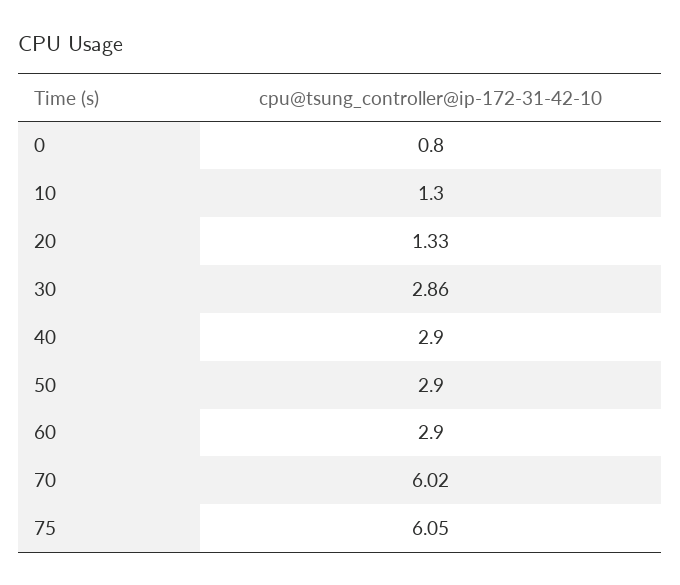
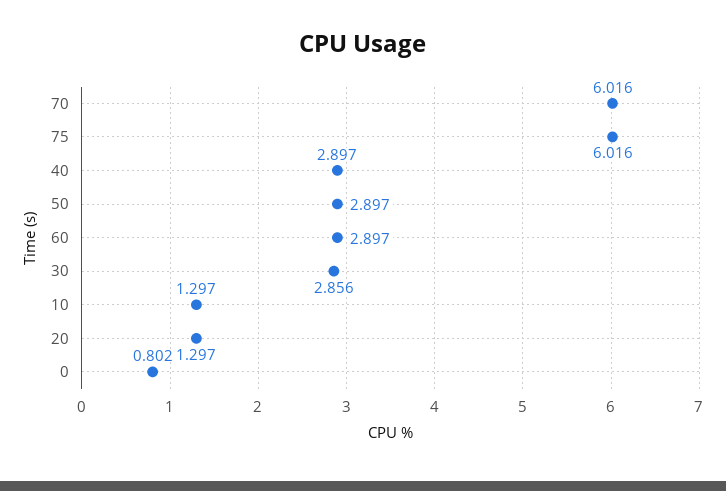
  {
    "0": 0.802,
    "10": 1.297,
-   "20": 1.33,
+   "20": 1.297,
    "30": 2.856,
    "40": 2.897,
    "50": 2.897,
    "60": 2.897,
    "70": 6.016,
-   "75": 6.05
+   "75": 6.016
  }

